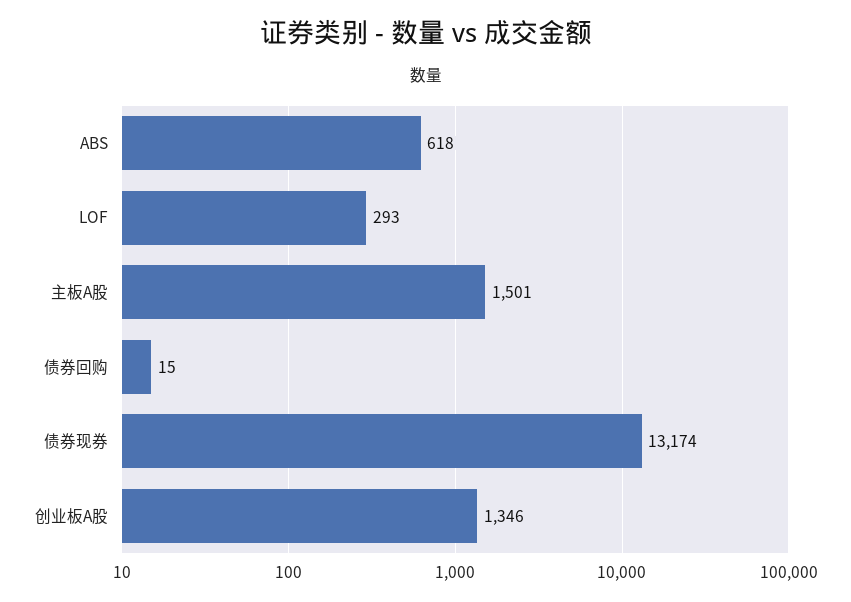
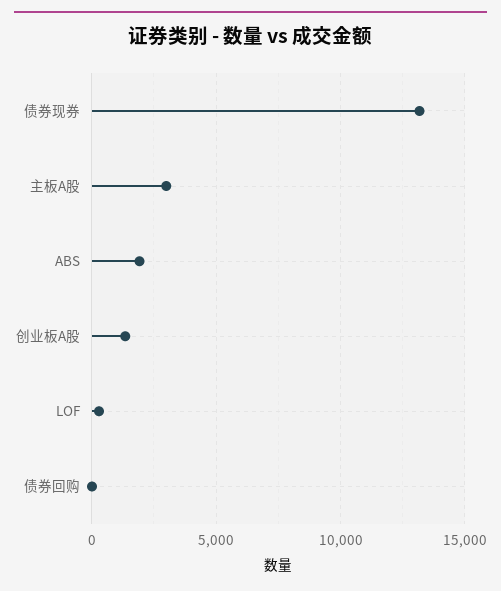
  {
-   "ABS": 618,
+   "ABS": 2000,
    "LOF": 293,
-   "主板A股": 1501,
+   "主板A股": 3000,
    "债券回购": 15,
    "债券现券": 13174,
    "创业板A股": 1346
  }

